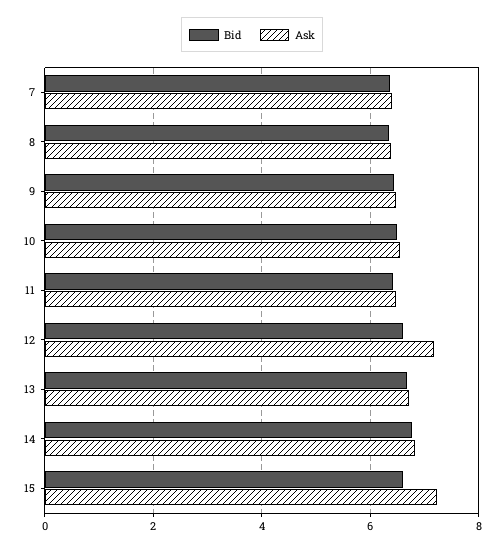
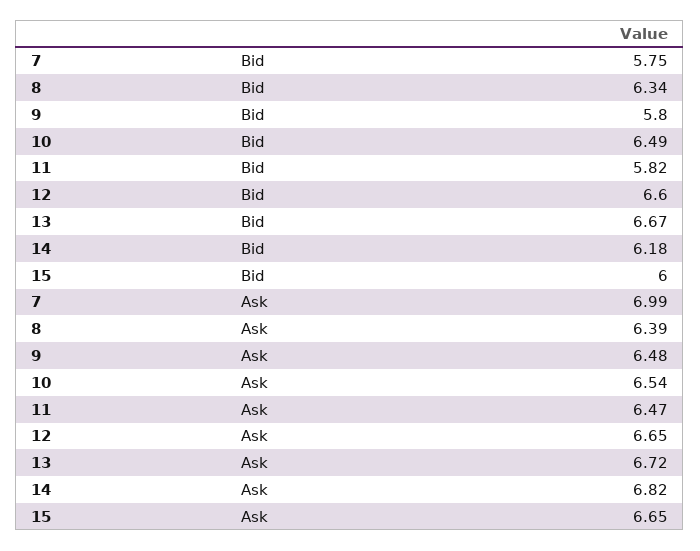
  {
    "Bid": {
-     "7": 6.4,
+     "7": 5.75,
      "8": 6.34,
-     "9": 6.4,
+     "9": 5.8,
      "10": 6.49,
-     "11": 6.4,
+     "11": 5.82,
      "12": 6.6,
      "13": 6.67,
-     "14": 6.8,
+     "14": 6.18,
-     "15": 6.6
+     "15": 6
    },
    "Ask": {
-     "7": 6.4,
+     "7": 6.99,
      "8": 6.39,
      "9": 6.48,
      "10": 6.54,
      "11": 6.47,
-     "12": 7.2,
+     "12": 6.65,
      "13": 6.72,
      "14": 6.82,
-     "15": 7.2
+     "15": 6.65
    }
  }

